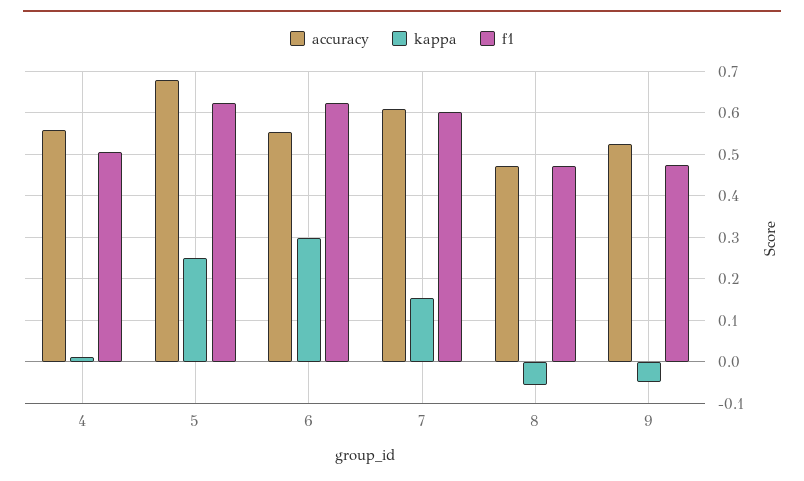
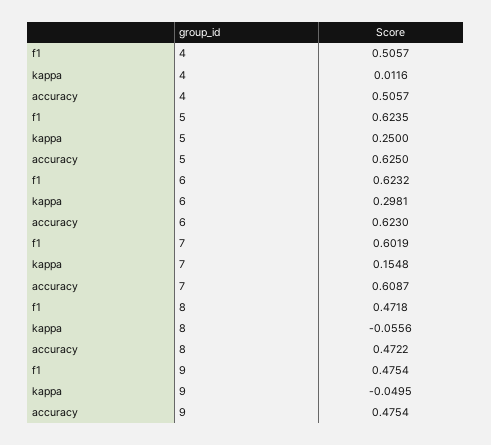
  {
    "accuracy": {
-     "4": 0.56,
+     "4": 0.5057,
-     "5": 0.68,
+     "5": 0.625,
-     "6": 0.56,
+     "6": 0.623,
      "7": 0.6087,
      "8": 0.4722,
-     "9": 0.52
+     "9": 0.4754
    },
    "kappa": {
      "4": 0.0116,
      "5": 0.25,
      "6": 0.2981,
      "7": 0.1548,
      "8": -0.0556,
      "9": -0.0495
    },
    "f1": {
      "4": 0.5057,
      "5": 0.6235,
      "6": 0.6232,
      "7": 0.6019,
      "8": 0.4718,
      "9": 0.4754
    }
  }

